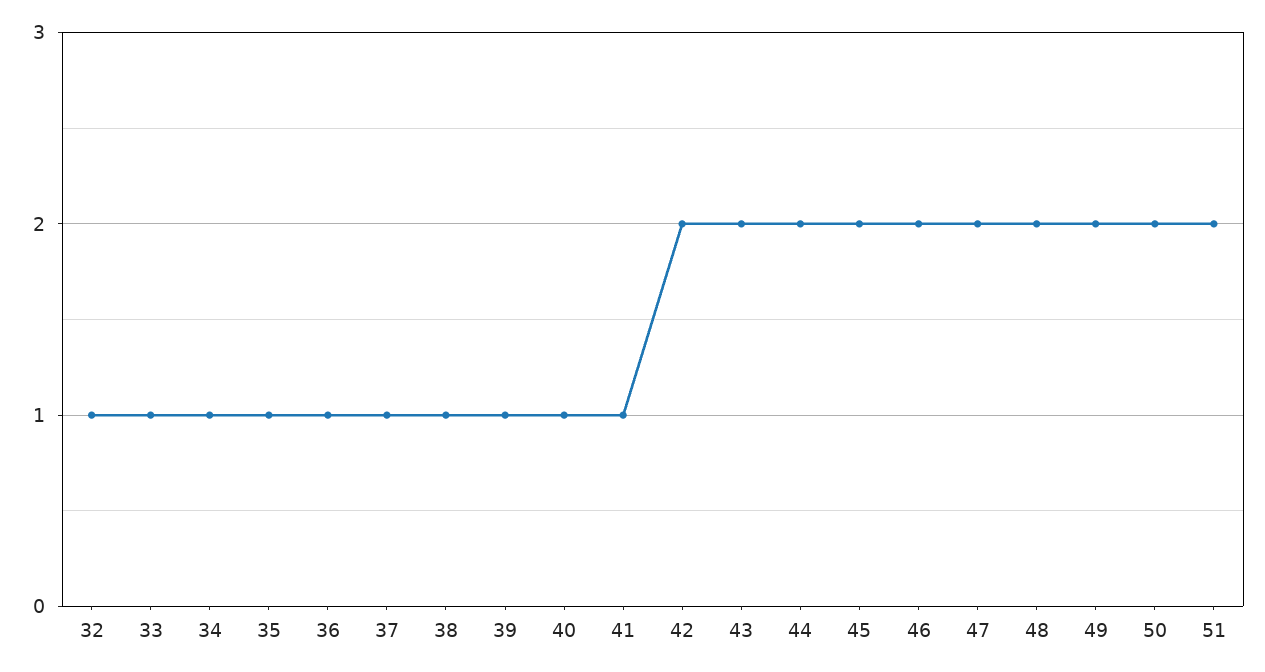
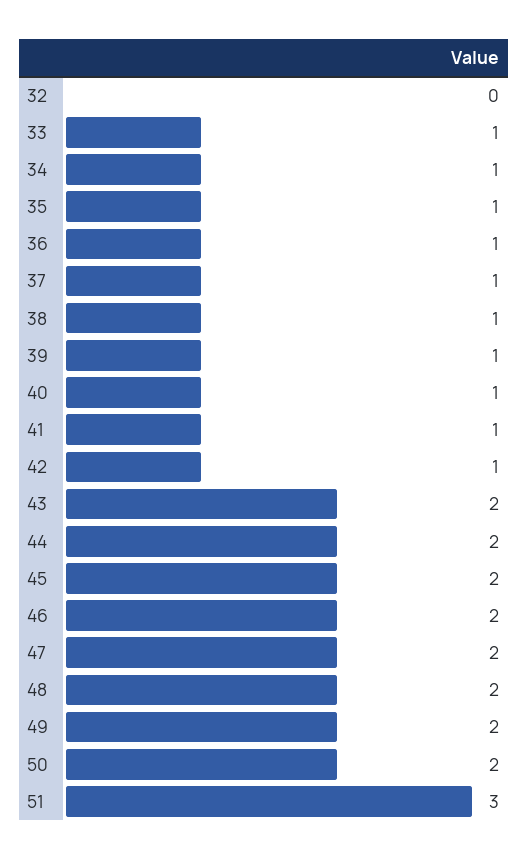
  {
-   "32": 1,
+   "32": 0,
    "33": 1,
    "34": 1,
    "35": 1,
    "36": 1,
    "37": 1,
    "38": 1,
    "39": 1,
    "40": 1,
    "41": 1,
-   "42": 2,
+   "42": 1,
    "43": 2,
    "44": 2,
    "45": 2,
    "46": 2,
    "47": 2,
    "48": 2,
    "49": 2,
    "50": 2,
-   "51": 2
+   "51": 3
  }

